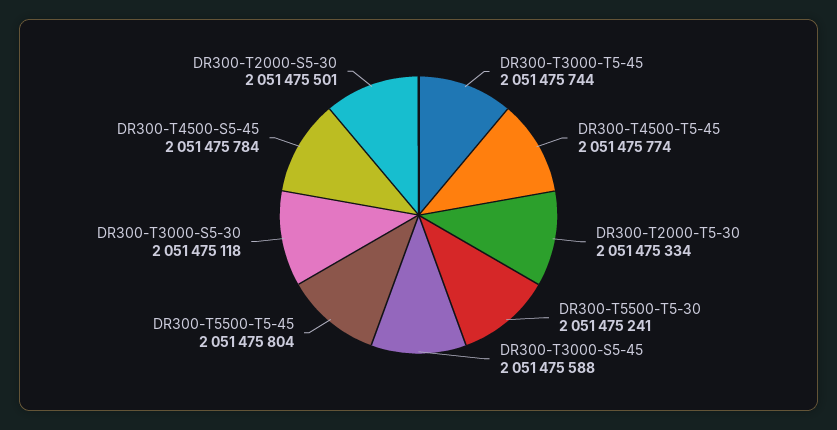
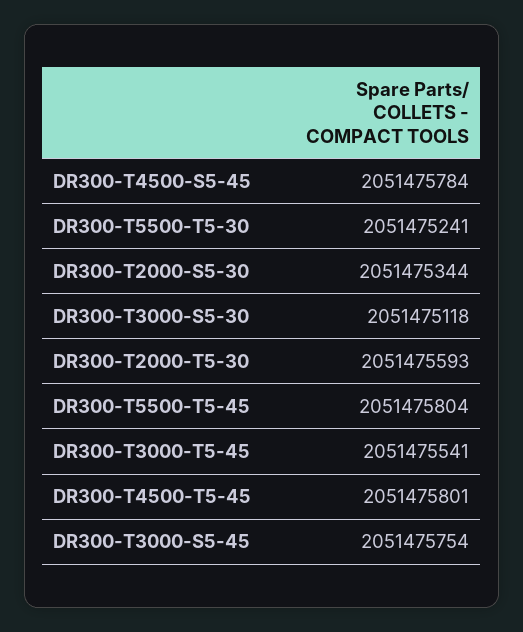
  {
-   "DR300-T3000-T5-45": 2051475744,
+   "DR300-T3000-T5-45": 2051475541,
-   "DR300-T4500-T5-45": 2051475774,
+   "DR300-T4500-T5-45": 2051475801,
-   "DR300-T2000-T5-30": 2051475334,
+   "DR300-T2000-T5-30": 2051475593,
    "DR300-T5500-T5-30": 2051475241,
-   "DR300-T3000-S5-45": 2051475588,
+   "DR300-T3000-S5-45": 2051475754,
    "DR300-T5500-T5-45": 2051475804,
    "DR300-T3000-S5-30": 2051475118,
    "DR300-T4500-S5-45": 2051475784,
-   "DR300-T2000-S5-30": 2051475501
+   "DR300-T2000-S5-30": 2051475344
  }

